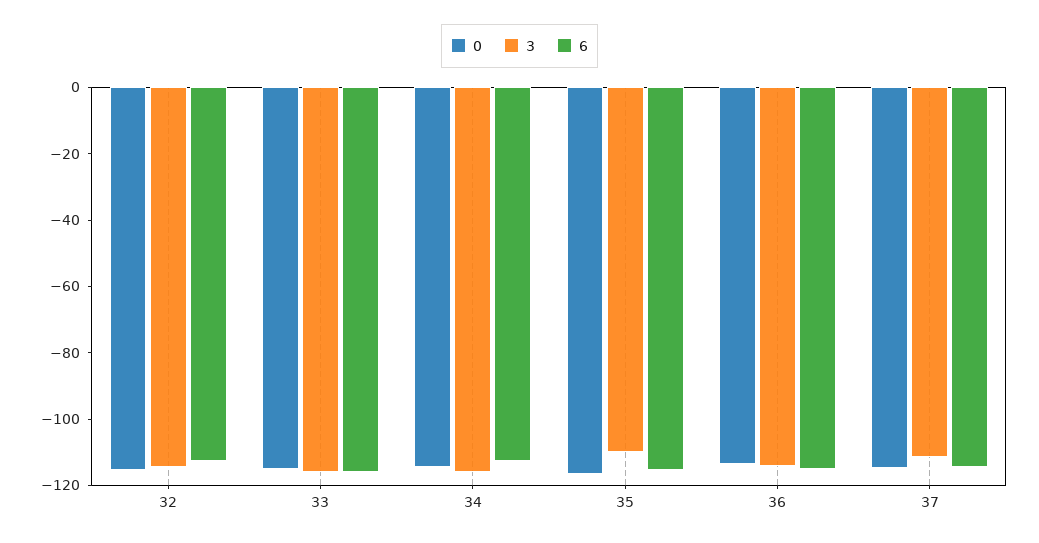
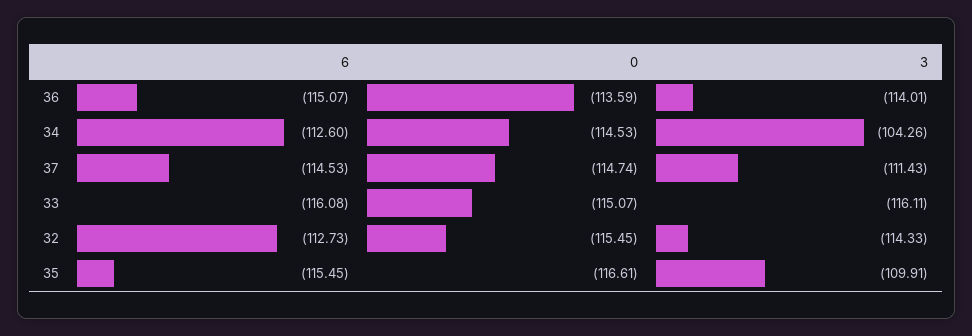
  {
    "0": {
      "32": -115.45,
      "33": -115.07,
      "34": -114.53,
      "35": -116.61,
      "36": -113.59,
      "37": -114.74
    },
    "3": {
      "32": -114.33,
      "33": -116.11,
-     "34": -115,
+     "34": -104.26,
      "35": -109.91,
      "36": -114.01,
      "37": -111.43
    },
    "6": {
      "32": -112.73,
      "33": -116.08,
      "34": -112.6,
      "35": -115.45,
      "36": -115.07,
      "37": -114.53
    }
  }

